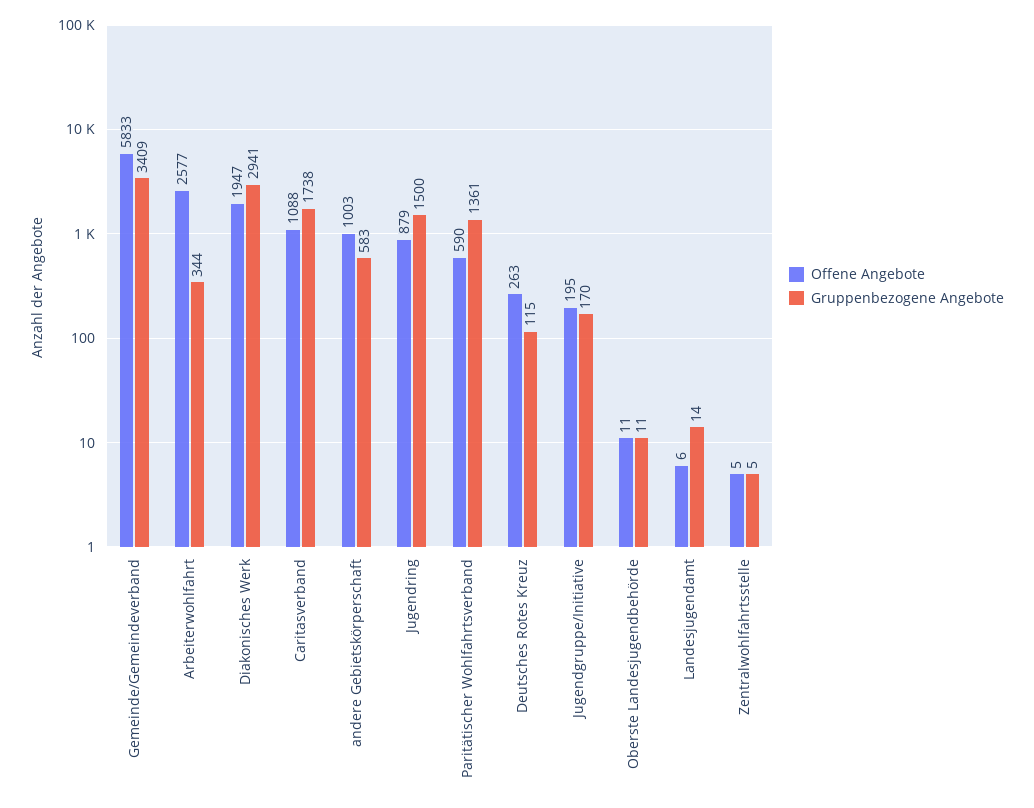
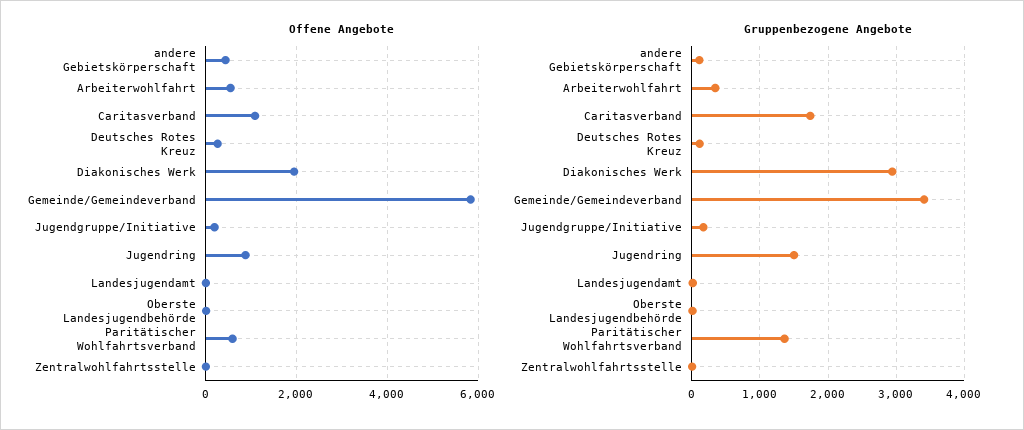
  {
    "Offene Angebote": {
      "Gemeinde/Gemeindeverband": 5833,
-     "Arbeiterwohlfahrt": 2577,
+     "Arbeiterwohlfahrt": 600,
      "Diakonisches Werk": 1947,
      "Caritasverband": 1088,
-     "andere Gebietskörperschaft": 1003,
+     "andere Gebietskörperschaft": 400,
      "Jugendring": 879,
      "Paritätischer Wohlfahrtsverband": 590,
      "Deutsches Rotes Kreuz": 263,
      "Jugendgruppe/Initiative": 195,
      "Oberste Landesjugendbehörde": 11,
      "Landesjugendamt": 6,
      "Zentralwohlfahrtsstelle": 5
    },
    "Gruppenbezogene Angebote": {
      "Gemeinde/Gemeindeverband": 3409,
      "Arbeiterwohlfahrt": 344,
      "Diakonisches Werk": 2941,
      "Caritasverband": 1738,
-     "andere Gebietskörperschaft": 583,
+     "andere Gebietskörperschaft": 100,
      "Jugendring": 1500,
      "Paritätischer Wohlfahrtsverband": 1361,
      "Deutsches Rotes Kreuz": 115,
      "Jugendgruppe/Initiative": 170,
      "Oberste Landesjugendbehörde": 11,
      "Landesjugendamt": 14,
      "Zentralwohlfahrtsstelle": 5
    }
  }

